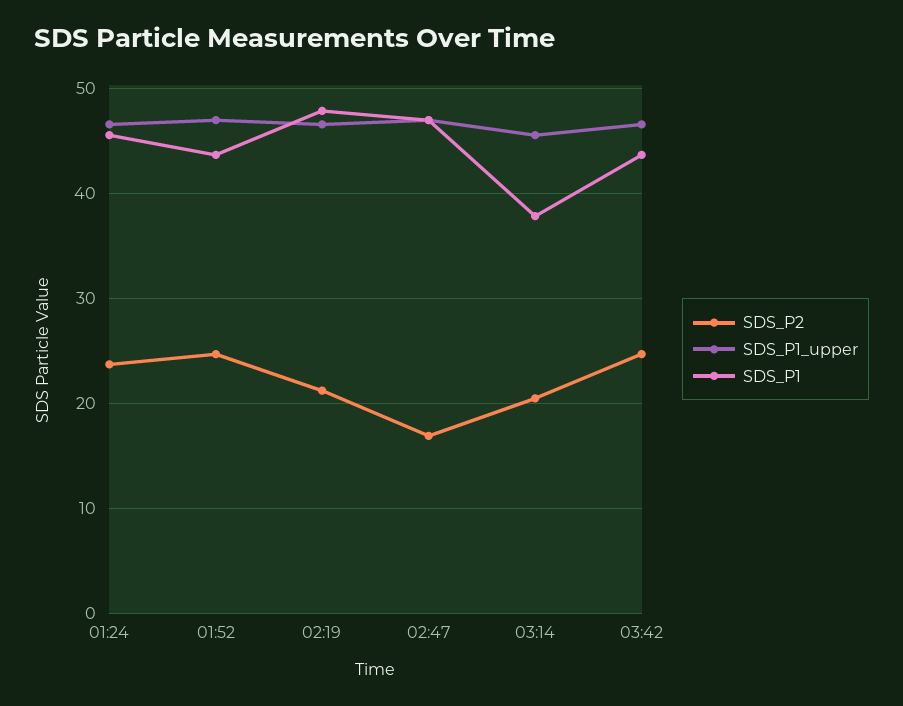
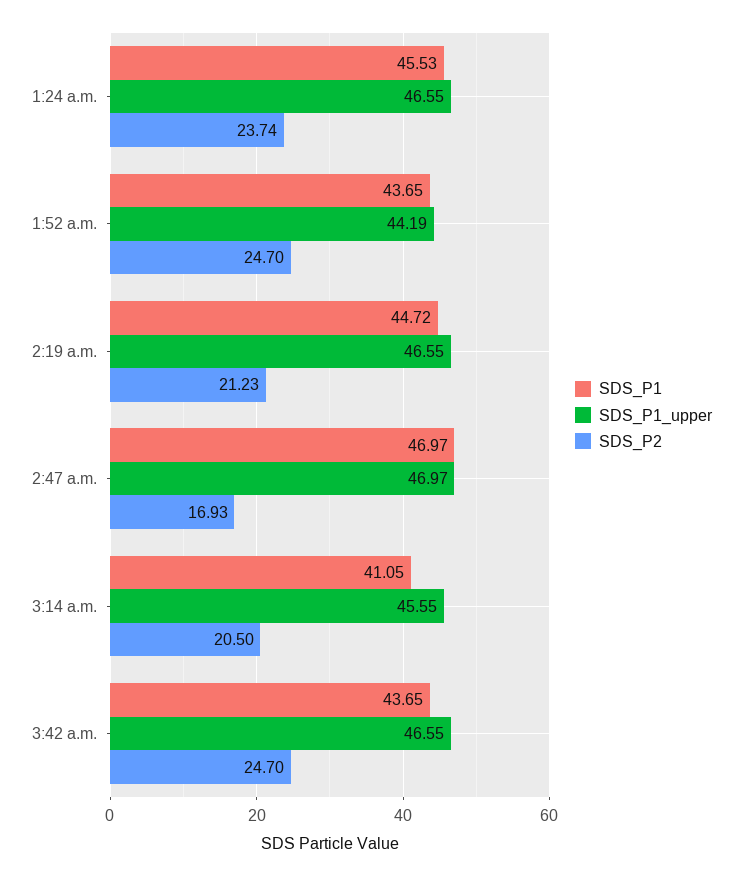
  {
    "SDS_P2": {
      "01:24": 23.74,
      "01:52": 24.7,
      "02:19": 21.23,
      "02:47": 16.93,
      "03:14": 20.5,
      "03:42": 24.7
    },
    "SDS_P1_upper": {
      "01:24": 46.55,
-     "01:52": 47,
+     "01:52": 44.19,
      "02:19": 46.55,
      "02:47": 46.97,
      "03:14": 45.55,
      "03:42": 46.55
    },
    "SDS_P1": {
      "01:24": 45.53,
      "01:52": 43.65,
-     "02:19": 48,
+     "02:19": 44.72,
      "02:47": 46.97,
-     "03:14": 38,
+     "03:14": 41.05,
      "03:42": 43.65
    }
  }

